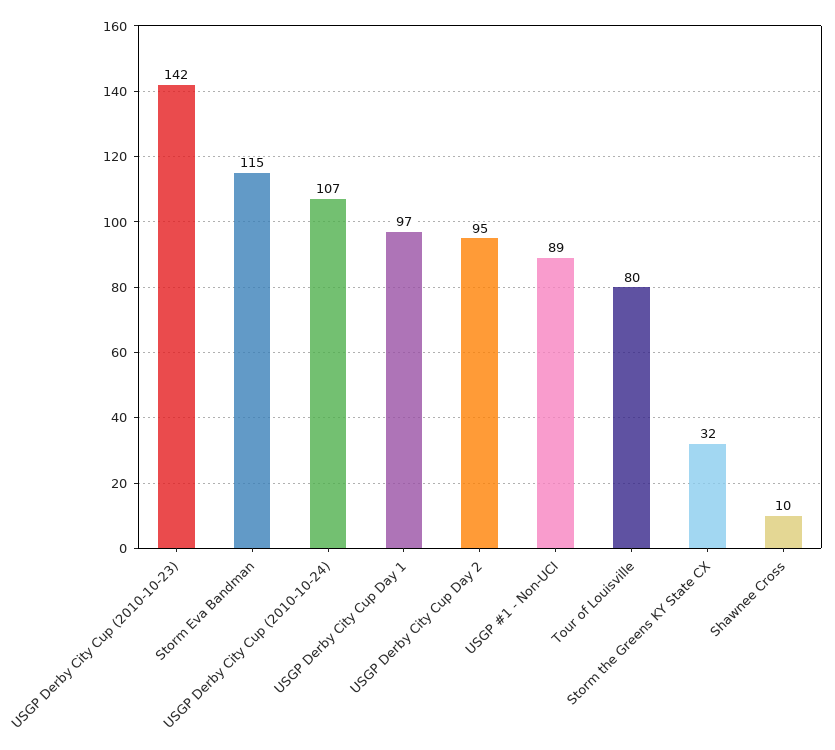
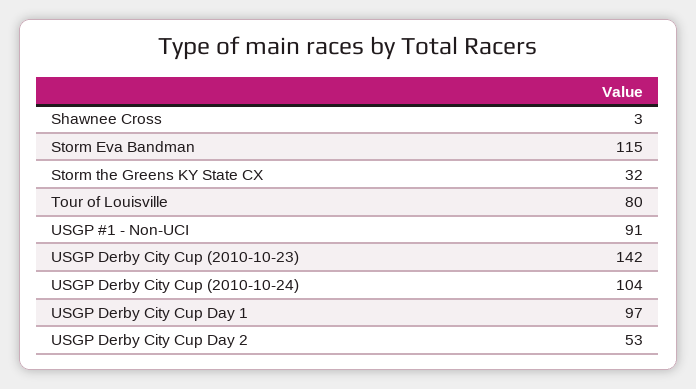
  {
    "USGP Derby City Cup (2010-10-23)": 142,
    "Storm Eva Bandman": 115,
-   "USGP Derby City Cup (2010-10-24)": 107,
+   "USGP Derby City Cup (2010-10-24)": 104,
    "USGP Derby City Cup Day 1": 97,
-   "USGP Derby City Cup Day 2": 95,
+   "USGP Derby City Cup Day 2": 53,
-   "USGP #1 - Non-UCI": 89,
+   "USGP #1 - Non-UCI": 91,
    "Tour of Louisville": 80,
    "Storm the Greens KY State CX": 32,
-   "Shawnee Cross": 10
+   "Shawnee Cross": 3
  }

